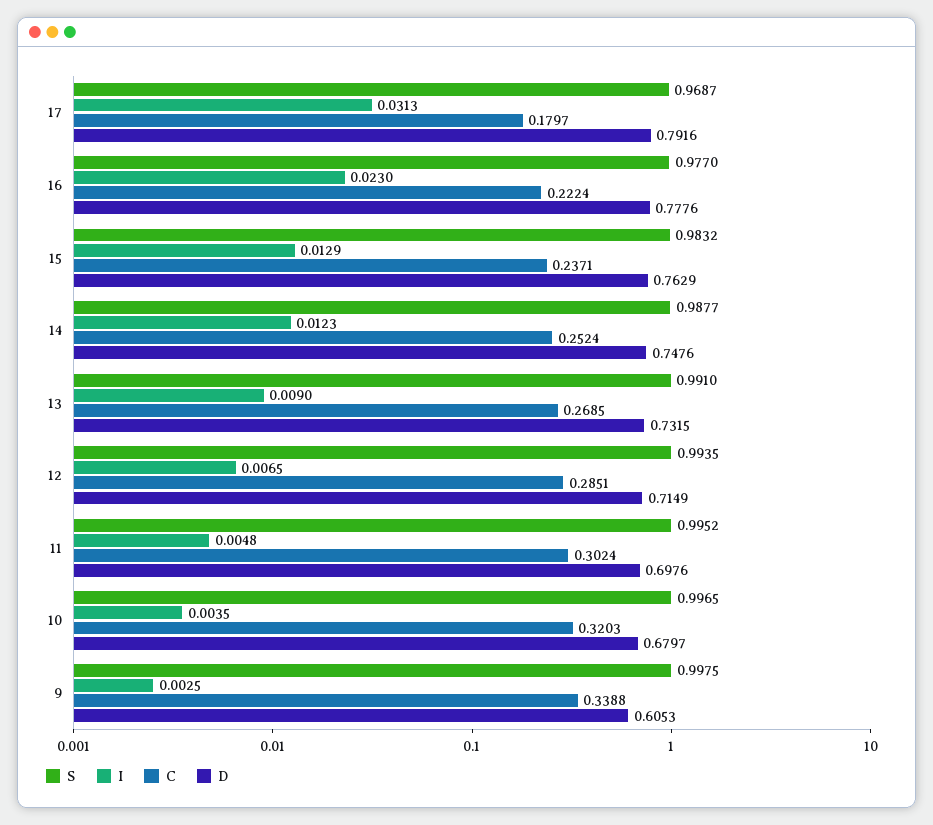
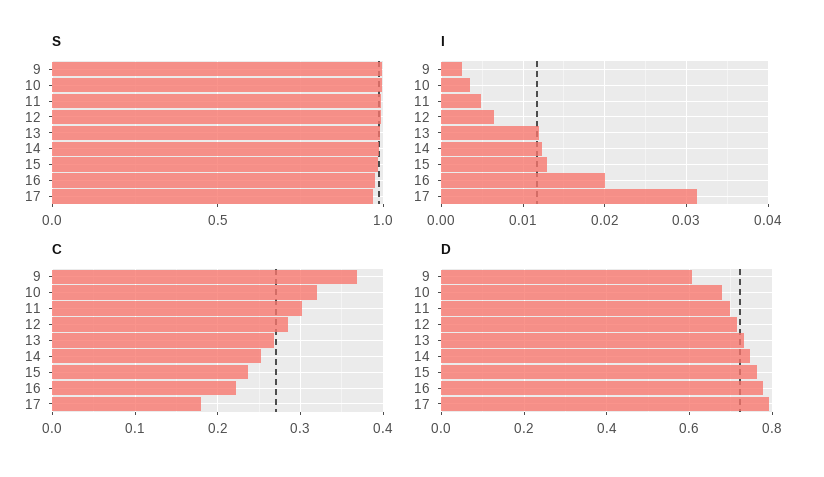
  {
    "S": {
      "17": 0.9687,
      "16": 0.977,
      "15": 0.9832,
      "14": 0.9877,
      "13": 0.991,
      "12": 0.9935,
      "11": 0.9952,
      "10": 0.9965,
      "9": 0.9975
    },
    "I": {
      "17": 0.0313,
-     "16": 0.023,
+     "16": 0.02,
      "15": 0.0129,
      "14": 0.0123,
-     "13": 0.009,
+     "13": 0.012,
      "12": 0.0065,
      "11": 0.0048,
      "10": 0.0035,
      "9": 0.0025
    },
    "C": {
      "17": 0.1797,
      "16": 0.2224,
      "15": 0.2371,
      "14": 0.2524,
      "13": 0.2685,
      "12": 0.2851,
      "11": 0.3024,
      "10": 0.3203,
-     "9": 0.3388
+     "9": 0.37
    },
    "D": {
      "17": 0.7916,
      "16": 0.7776,
      "15": 0.7629,
      "14": 0.7476,
      "13": 0.7315,
      "12": 0.7149,
      "11": 0.6976,
      "10": 0.6797,
      "9": 0.6053
    }
  }

